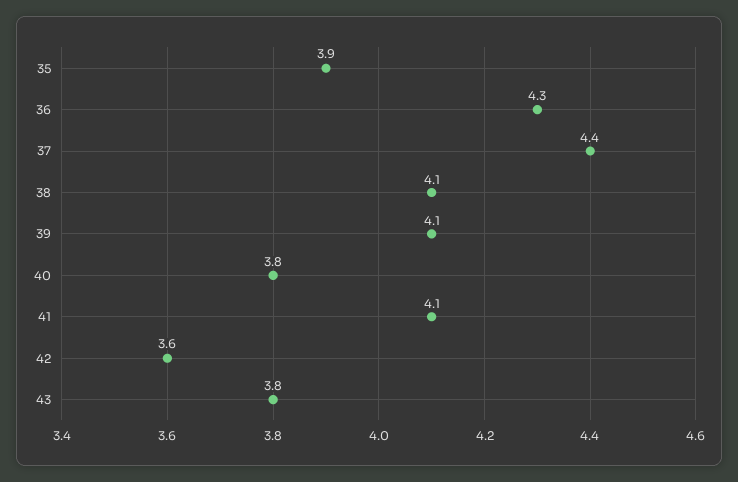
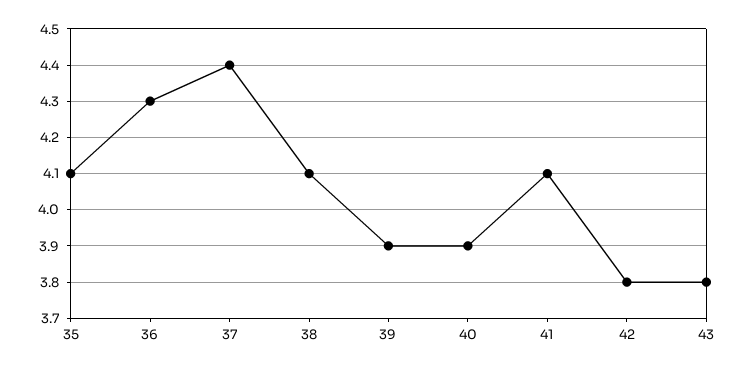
  {
-   "35": 3.9,
+   "35": 4.1,
    "36": 4.3,
    "37": 4.4,
    "38": 4.1,
-   "39": 4.1,
+   "39": 3.9,
-   "40": 3.8,
+   "40": 3.9,
    "41": 4.1,
-   "42": 3.6,
+   "42": 3.8,
    "43": 3.8
  }

